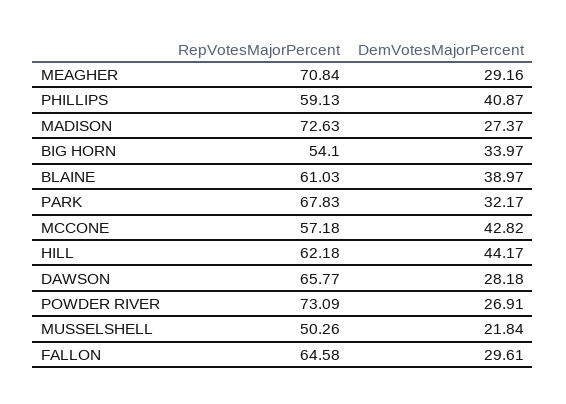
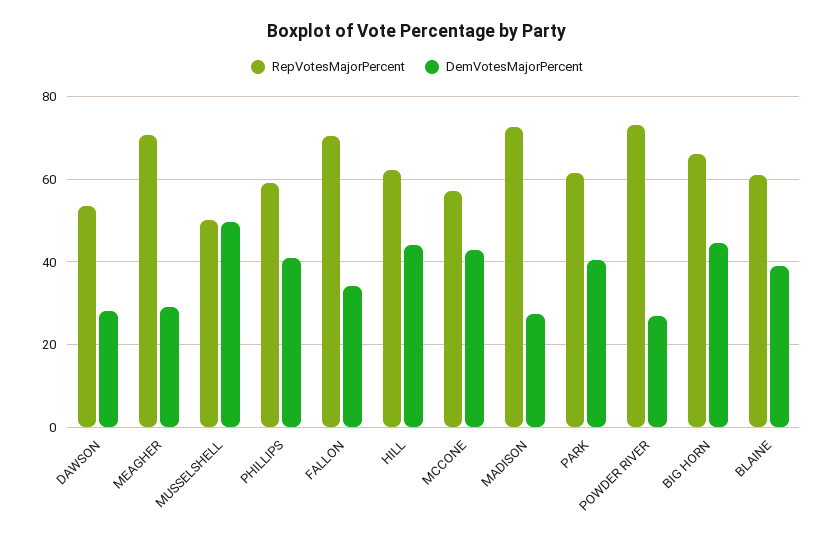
  {
    "RepVotesMajorPercent": {
      "MEAGHER": 70.84,
      "PHILLIPS": 59.13,
      "MADISON": 72.63,
-     "BIG HORN": 54.1,
+     "BIG HORN": 66,
      "BLAINE": 61.03,
-     "PARK": 67.83,
+     "PARK": 62,
      "MCCONE": 57.18,
      "HILL": 62.18,
-     "DAWSON": 65.77,
+     "DAWSON": 54,
      "POWDER RIVER": 73.09,
      "MUSSELSHELL": 50.26,
-     "FALLON": 64.58
+     "FALLON": 70
    },
    "DemVotesMajorPercent": {
      "MEAGHER": 29.16,
      "PHILLIPS": 40.87,
      "MADISON": 27.37,
-     "BIG HORN": 33.97,
+     "BIG HORN": 44,
      "BLAINE": 38.97,
-     "PARK": 32.17,
+     "PARK": 40,
      "MCCONE": 42.82,
      "HILL": 44.17,
      "DAWSON": 28.18,
      "POWDER RIVER": 26.91,
-     "MUSSELSHELL": 21.84,
+     "MUSSELSHELL": 50,
-     "FALLON": 29.61
+     "FALLON": 34
    }
  }

